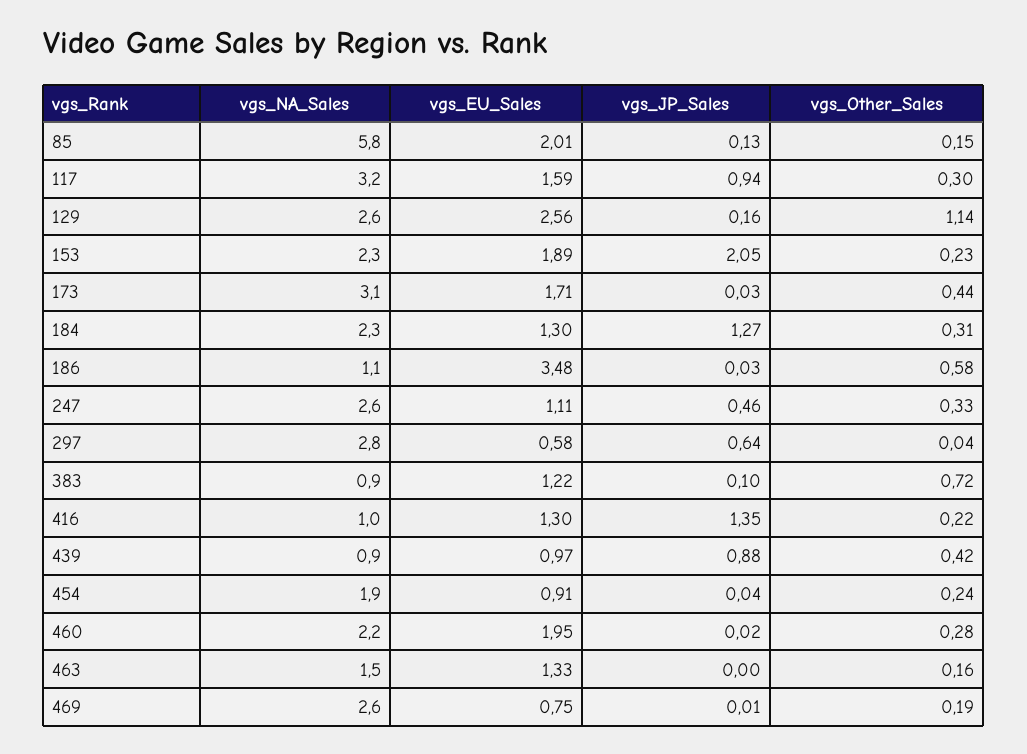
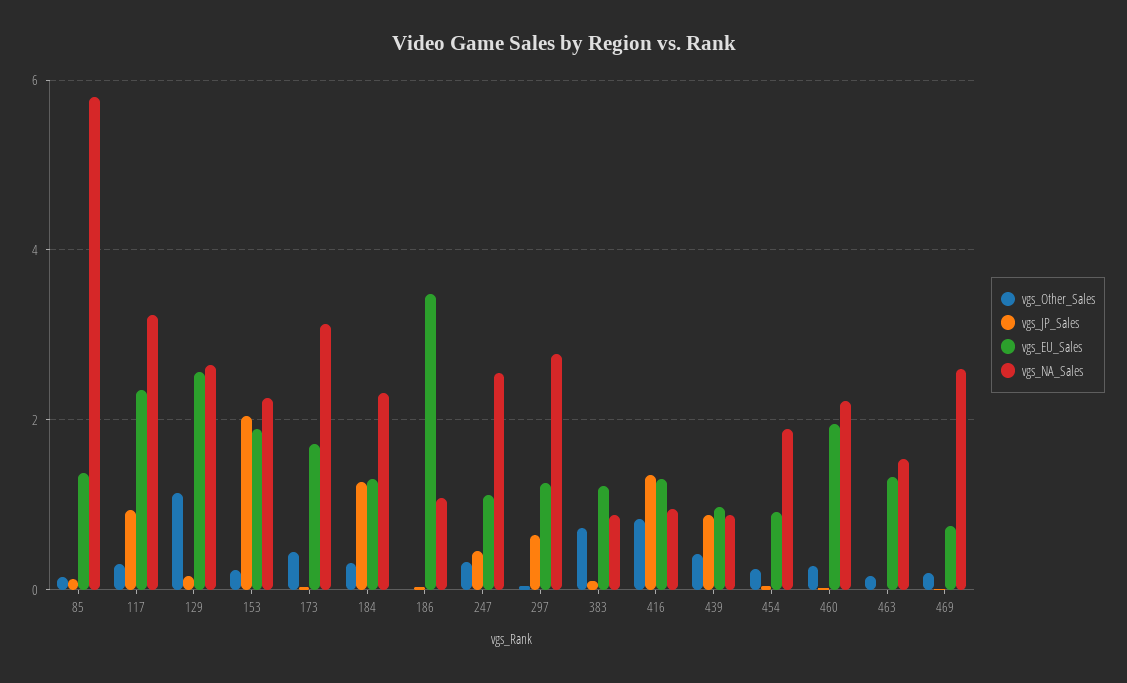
  {
    "vgs_NA_Sales": {
      "85": 5.8,
      "117": 3.2,
      "129": 2.6,
      "153": 2.3,
      "173": 3.1,
      "184": 2.3,
      "186": 1.1,
      "247": 2.6,
      "297": 2.8,
      "383": 0.9,
      "416": 1,
      "439": 0.9,
      "454": 1.9,
      "460": 2.2,
      "463": 1.5,
      "469": 2.6
    },
    "vgs_EU_Sales": {
-     "85": 2.01,
+     "85": 1.4,
-     "117": 1.59,
+     "117": 2.4,
      "129": 2.56,
      "153": 1.89,
      "173": 1.71,
      "184": 1.3,
      "186": 3.48,
      "247": 1.11,
-     "297": 0.58,
+     "297": 1.2,
      "383": 1.22,
      "416": 1.3,
      "439": 0.97,
      "454": 0.91,
      "460": 1.95,
      "463": 1.33,
      "469": 0.75
    },
    "vgs_JP_Sales": {
      "85": 0.13,
      "117": 0.94,
      "129": 0.16,
      "153": 2.05,
      "173": 0.03,
      "184": 1.27,
      "186": 0.03,
      "247": 0.46,
      "297": 0.64,
      "383": 0.1,
      "416": 1.35,
      "439": 0.88,
      "454": 0.04,
      "460": 0.02,
      "463": 0,
      "469": 0.01
    },
    "vgs_Other_Sales": {
      "85": 0.15,
      "117": 0.3,
      "129": 1.14,
      "153": 0.23,
      "173": 0.44,
      "184": 0.31,
-     "186": 0.58,
+     "186": 0,
      "247": 0.33,
      "297": 0.04,
      "383": 0.72,
-     "416": 0.22,
+     "416": 0.8,
      "439": 0.42,
      "454": 0.24,
      "460": 0.28,
      "463": 0.16,
      "469": 0.19
    }
  }

